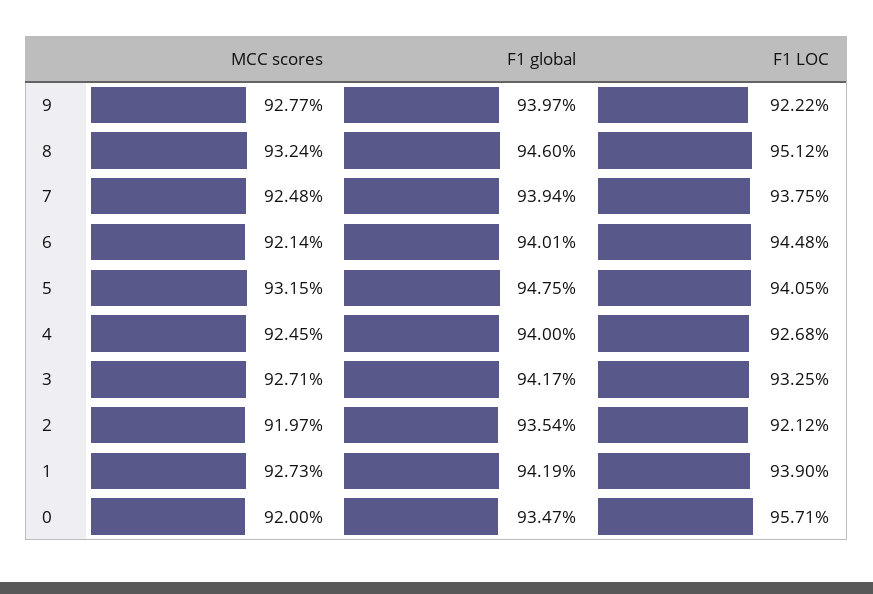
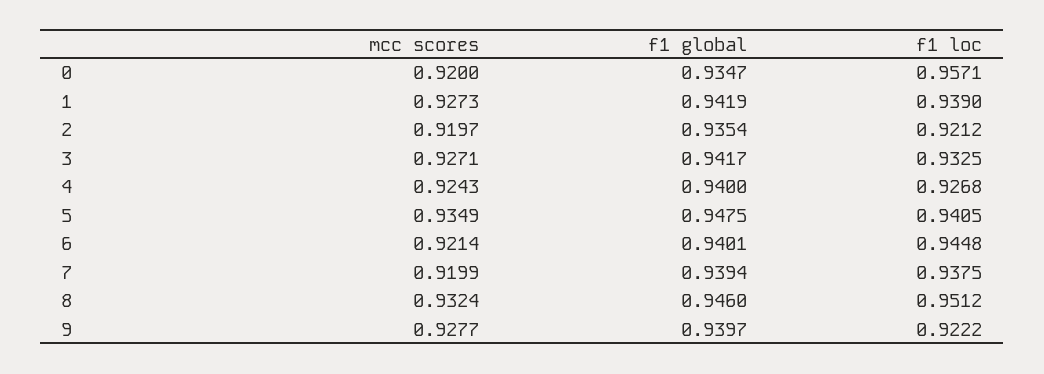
  {
    "MCC scores": {
      "9": 0.9277,
      "8": 0.9324,
-     "7": 0.9248,
+     "7": 0.9199,
      "6": 0.9214,
-     "5": 0.9315,
+     "5": 0.9349,
-     "4": 0.9245,
+     "4": 0.9243,
      "3": 0.9271,
      "2": 0.9197,
      "1": 0.9273,
      "0": 0.92
    },
    "F1 global": {
      "9": 0.9397,
      "8": 0.946,
      "7": 0.9394,
      "6": 0.9401,
      "5": 0.9475,
      "4": 0.94,
      "3": 0.9417,
      "2": 0.9354,
      "1": 0.9419,
      "0": 0.9347
    },
    "F1 LOC": {
      "9": 0.9222,
      "8": 0.9512,
      "7": 0.9375,
      "6": 0.9448,
      "5": 0.9405,
      "4": 0.9268,
      "3": 0.9325,
      "2": 0.9212,
      "1": 0.939,
      "0": 0.9571
    }
  }

